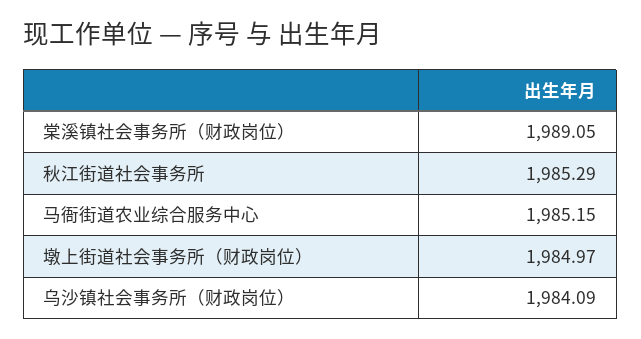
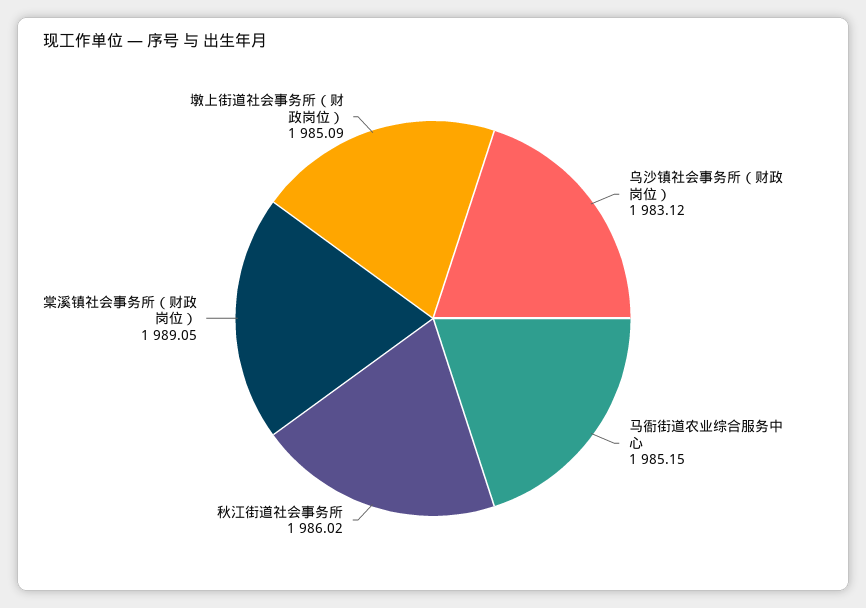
  {
    "棠溪镇社会事务所（财政岗位）": 1989.05,
-   "秋江街道社会事务所": 1985.29,
+   "秋江街道社会事务所": 1986.02,
    "马衙街道农业综合服务中心": 1985.15,
-   "墩上街道社会事务所（财政岗位）": 1984.97,
+   "墩上街道社会事务所（财政岗位）": 1985.09,
-   "乌沙镇社会事务所（财政岗位）": 1984.09
+   "乌沙镇社会事务所（财政岗位）": 1983.12
  }

